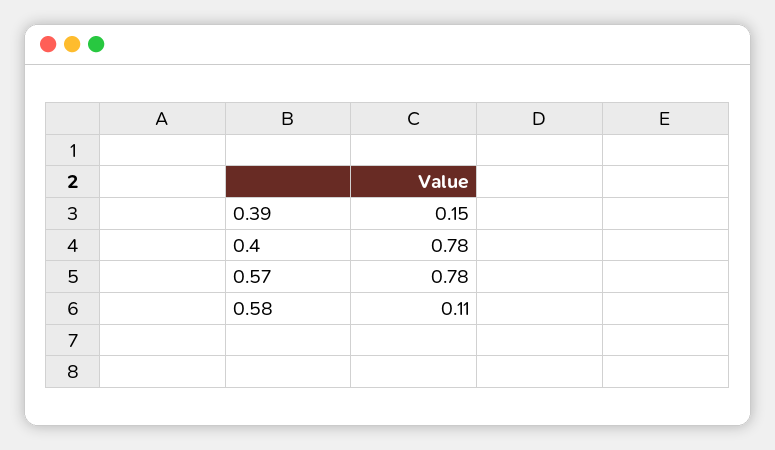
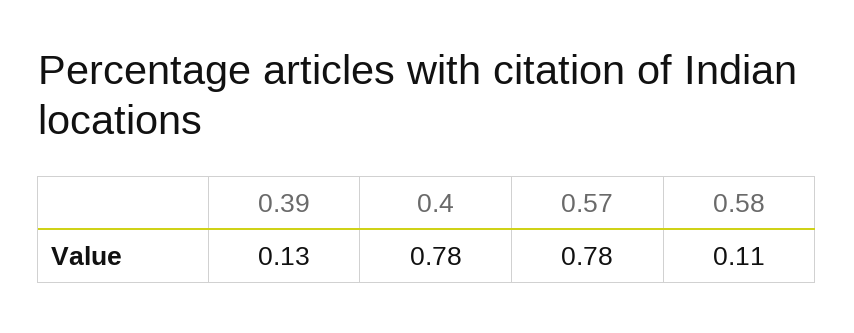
  {
-   "0.39": 0.15,
+   "0.39": 0.13,
    "0.4": 0.78,
    "0.57": 0.78,
    "0.58": 0.11
  }

